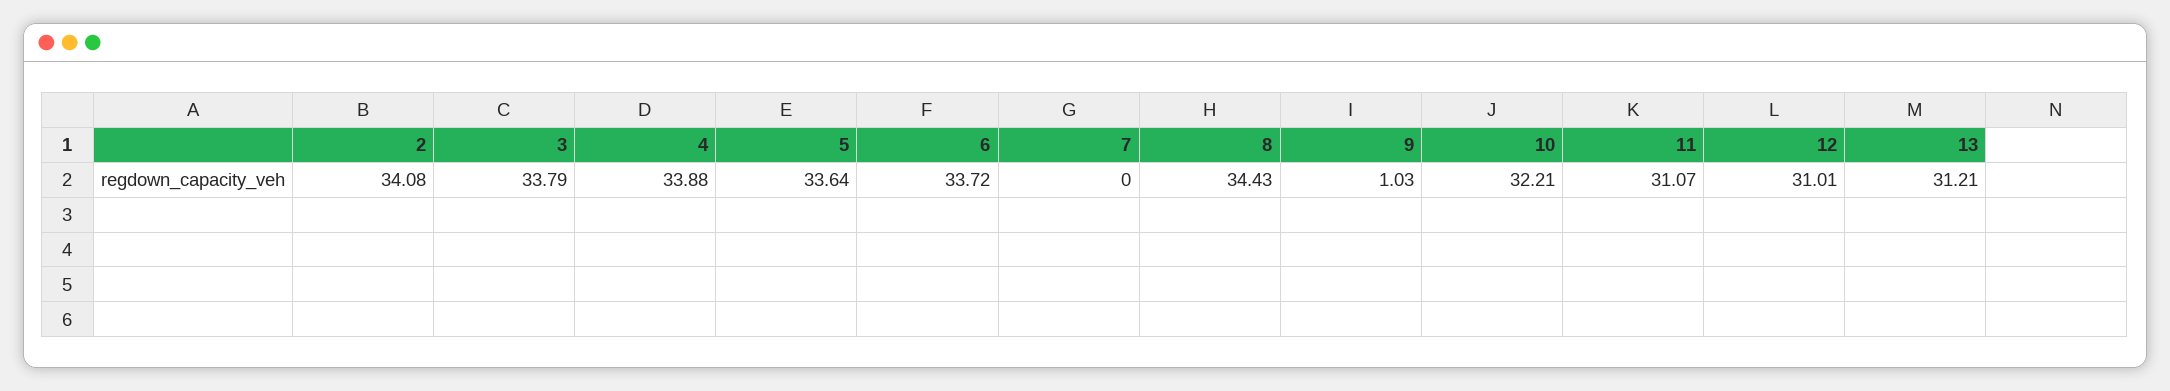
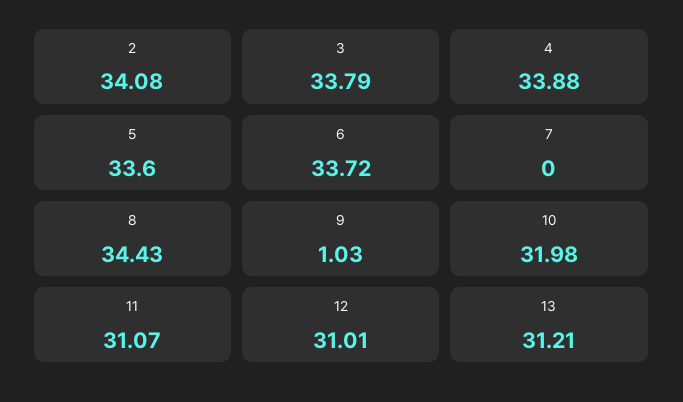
  {
    "2": 34.08,
    "3": 33.79,
    "4": 33.88,
-   "5": 33.64,
+   "5": 33.6,
    "6": 33.72,
    "7": 0,
    "8": 34.43,
    "9": 1.03,
-   "10": 32.21,
+   "10": 31.98,
    "11": 31.07,
    "12": 31.01,
    "13": 31.21
  }

